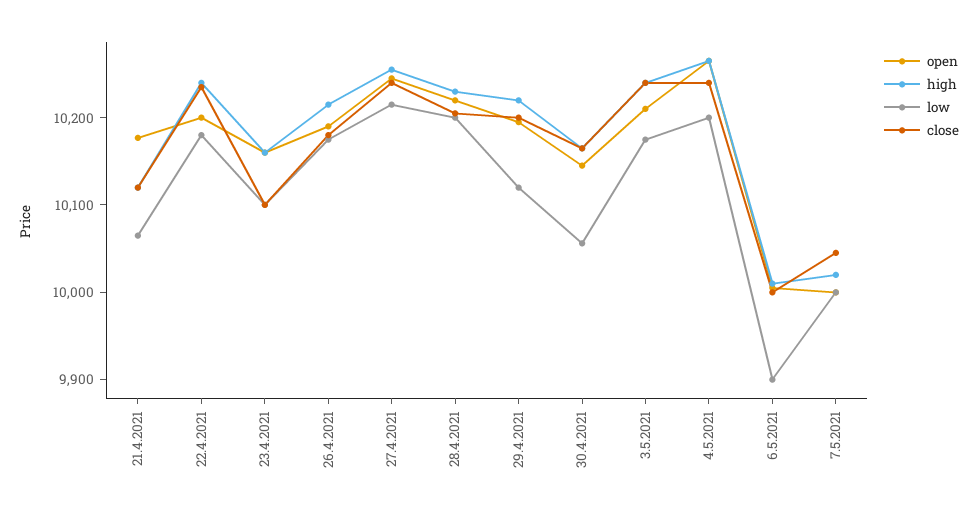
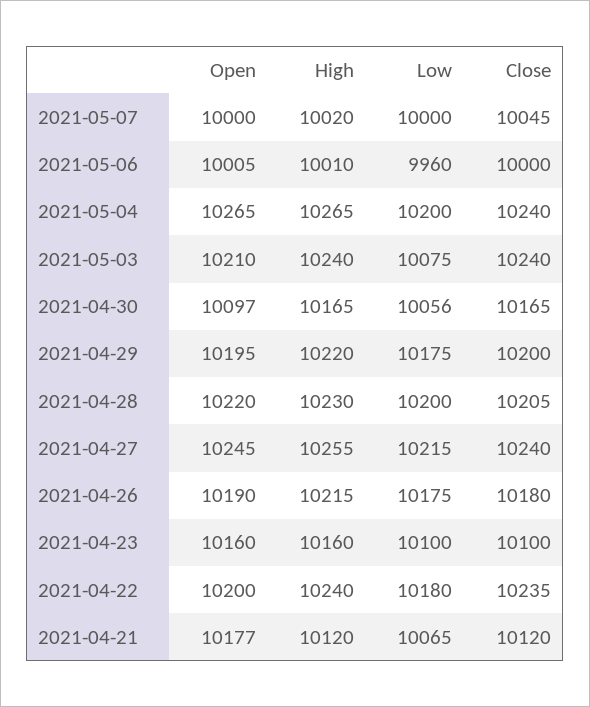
  {
    "open": {
      "21.4.2021": 10177,
      "22.4.2021": 10200,
      "23.4.2021": 10160,
      "26.4.2021": 10190,
      "27.4.2021": 10245,
      "28.4.2021": 10220,
      "29.4.2021": 10195,
-     "30.4.2021": 10140,
+     "30.4.2021": 10097,
      "3.5.2021": 10210,
      "4.5.2021": 10265,
      "6.5.2021": 10005,
      "7.5.2021": 10000
    },
    "high": {
      "21.4.2021": 10120,
      "22.4.2021": 10240,
      "23.4.2021": 10160,
      "26.4.2021": 10215,
      "27.4.2021": 10255,
      "28.4.2021": 10230,
      "29.4.2021": 10220,
      "30.4.2021": 10165,
      "3.5.2021": 10240,
      "4.5.2021": 10265,
      "6.5.2021": 10010,
      "7.5.2021": 10020
    },
    "low": {
      "21.4.2021": 10065,
      "22.4.2021": 10180,
      "23.4.2021": 10100,
      "26.4.2021": 10175,
      "27.4.2021": 10215,
      "28.4.2021": 10200,
-     "29.4.2021": 10120,
+     "29.4.2021": 10175,
      "30.4.2021": 10056,
-     "3.5.2021": 10180,
+     "3.5.2021": 10075,
      "4.5.2021": 10200,
-     "6.5.2021": 9900,
+     "6.5.2021": 9960,
      "7.5.2021": 10000
    },
    "close": {
      "21.4.2021": 10120,
      "22.4.2021": 10235,
      "23.4.2021": 10100,
      "26.4.2021": 10180,
      "27.4.2021": 10240,
      "28.4.2021": 10205,
      "29.4.2021": 10200,
      "30.4.2021": 10165,
      "3.5.2021": 10240,
      "4.5.2021": 10240,
      "6.5.2021": 10000,
      "7.5.2021": 10045
    }
  }

